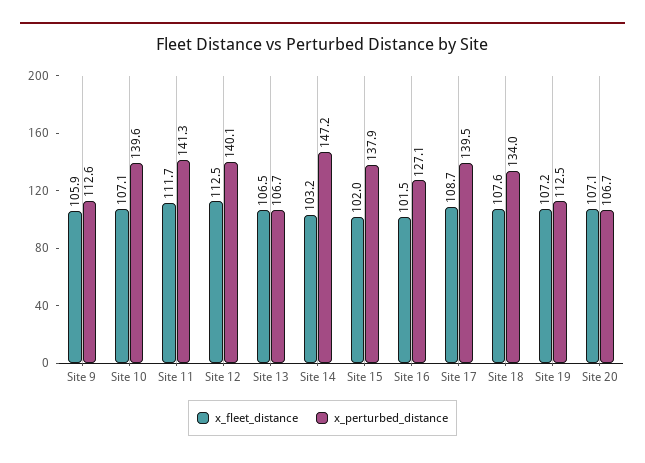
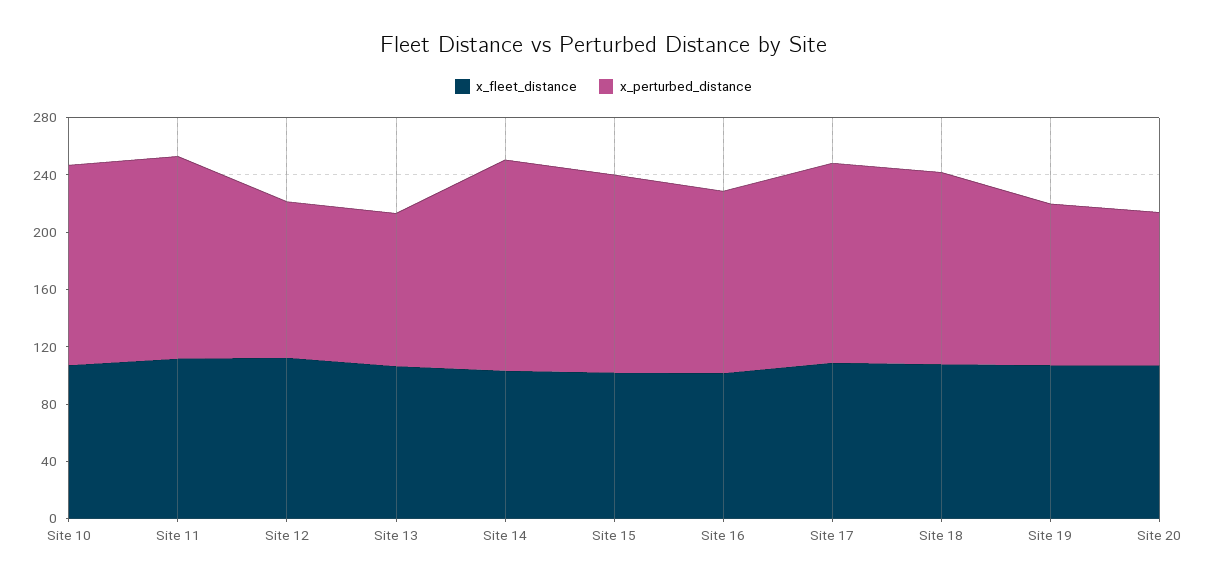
  {
    "x_fleet_distance": {
-     "Site 9": 105.9,
      "Site 10": 107.1,
      "Site 11": 111.7,
      "Site 12": 112.5,
      "Site 13": 106.5,
      "Site 14": 103.2,
      "Site 15": 102,
      "Site 16": 101.5,
      "Site 17": 108.7,
      "Site 18": 107.6,
      "Site 19": 107.2,
      "Site 20": 107.1
    },
    "x_perturbed_distance": {
-     "Site 9": 112.6,
      "Site 10": 139.6,
      "Site 11": 141.3,
-     "Site 12": 140.1,
+     "Site 12": 110,
      "Site 13": 106.7,
      "Site 14": 147.2,
      "Site 15": 137.9,
      "Site 16": 127.1,
      "Site 17": 139.5,
      "Site 18": 134,
      "Site 19": 112.5,
      "Site 20": 106.7
    }
  }

